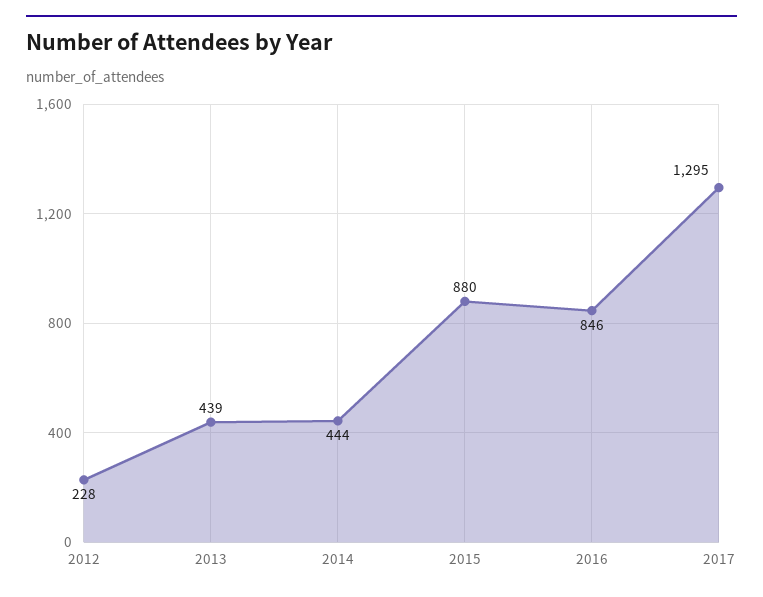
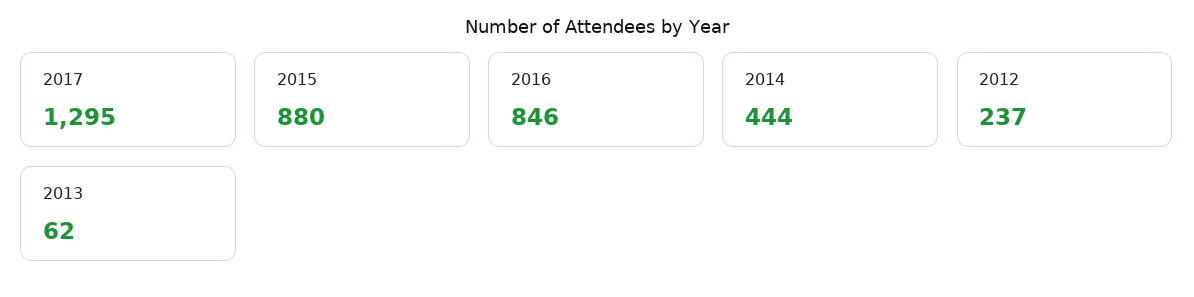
  {
-   "2012": 228,
+   "2012": 237,
-   "2013": 439,
+   "2013": 62,
    "2014": 444,
    "2015": 880,
    "2016": 846,
    "2017": 1295
  }

